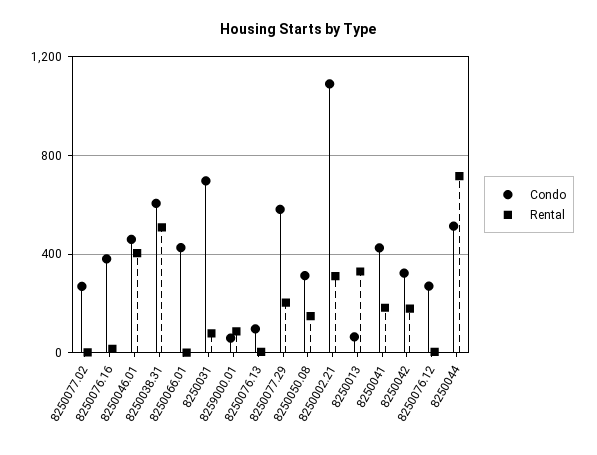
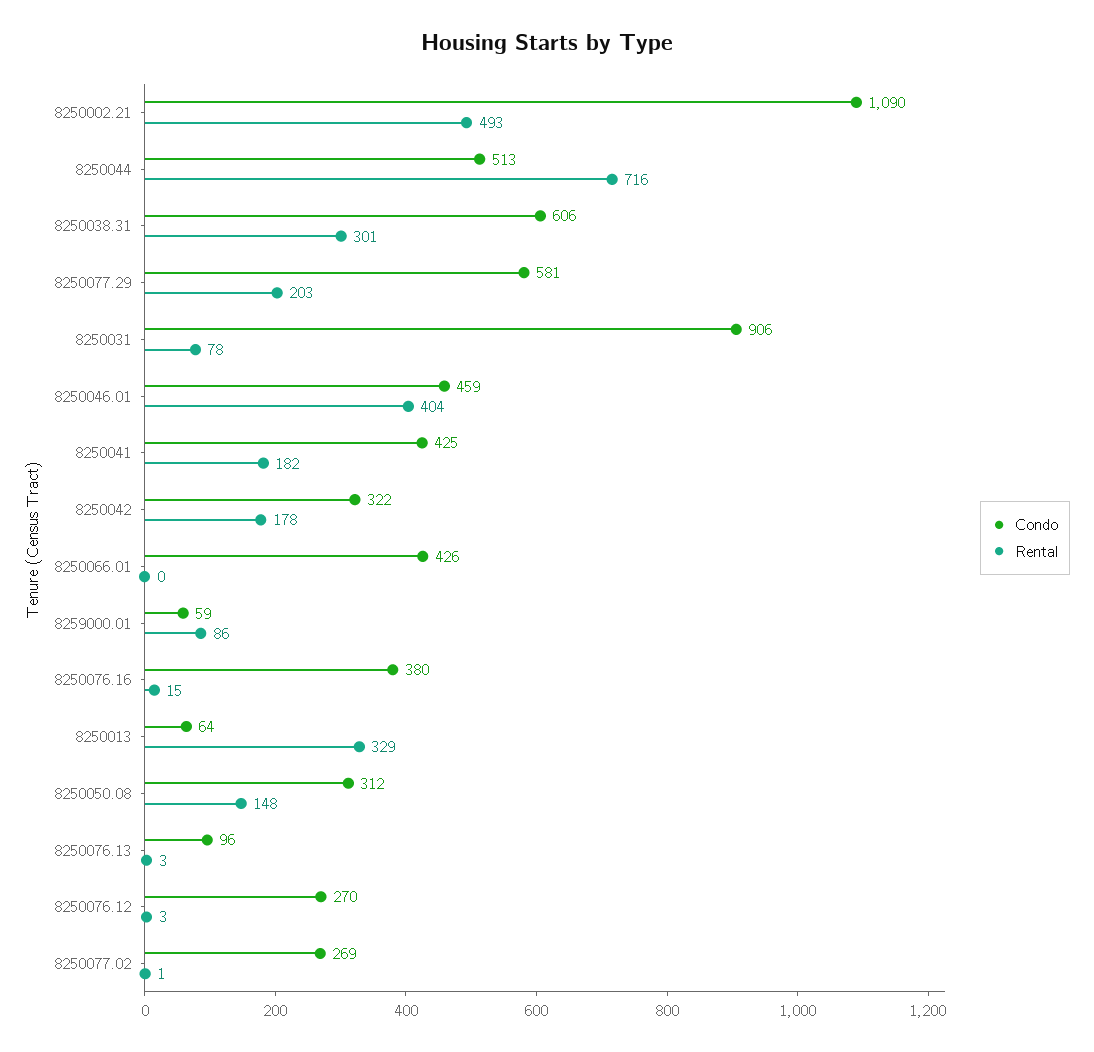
  {
    "Condo": {
      "8250077.02": 269,
      "8250076.16": 380,
      "8250046.01": 459,
      "8250038.31": 606,
      "8250066.01": 426,
-     "8250031": 700,
+     "8250031": 906,
      "8259000.01": 59,
      "8250076.13": 96,
      "8250077.29": 581,
      "8250050.08": 312,
      "8250002.21": 1090,
      "8250013": 64,
      "8250041": 425,
      "8250042": 322,
      "8250076.12": 270,
      "8250044": 513
    },
    "Rental": {
      "8250077.02": 1,
      "8250076.16": 15,
      "8250046.01": 404,
-     "8250038.31": 500,
+     "8250038.31": 301,
      "8250066.01": 0,
      "8250031": 78,
      "8259000.01": 86,
      "8250076.13": 3,
      "8250077.29": 203,
      "8250050.08": 148,
-     "8250002.21": 300,
+     "8250002.21": 493,
      "8250013": 329,
      "8250041": 182,
      "8250042": 178,
      "8250076.12": 3,
      "8250044": 716
    }
  }

